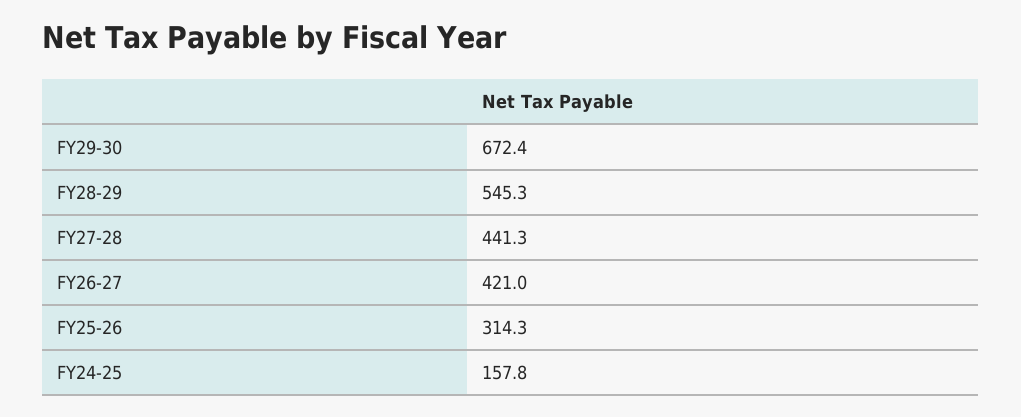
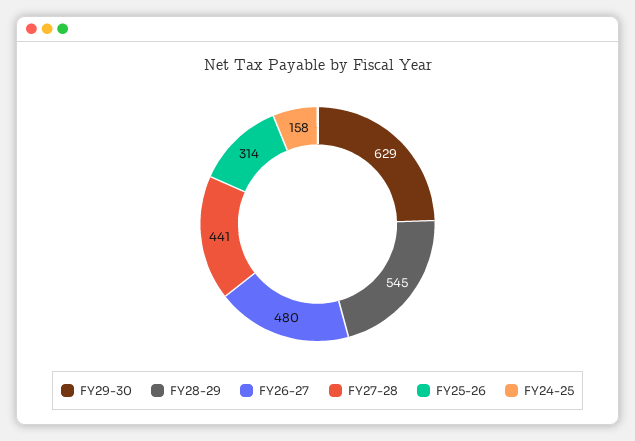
  {
-   "FY29-30": 672.4,
+   "FY29-30": 629,
    "FY28-29": 545.3,
    "FY27-28": 441.3,
-   "FY26-27": 421,
+   "FY26-27": 480,
    "FY25-26": 314.3,
    "FY24-25": 157.8
  }

